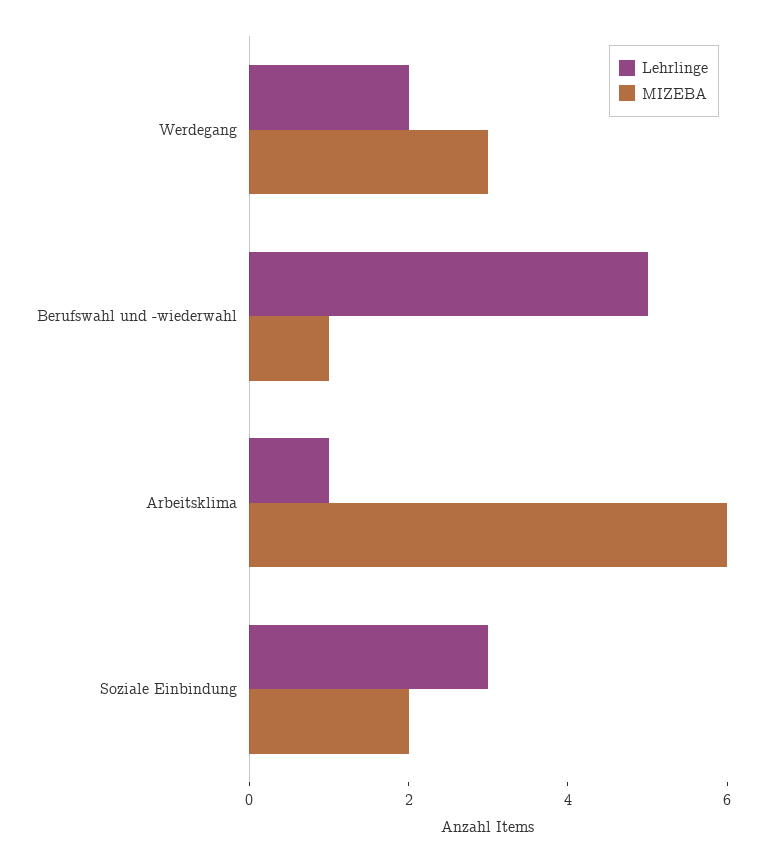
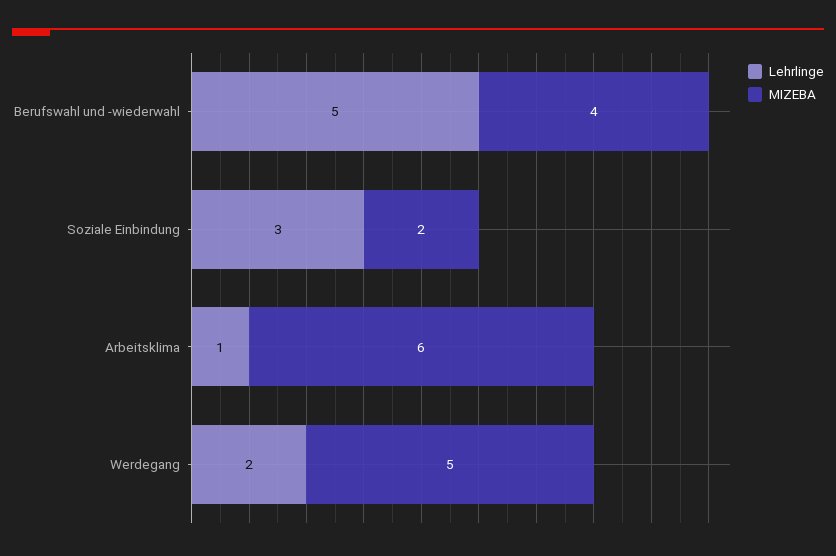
  {
    "Lehrlinge": {
      "Werdegang": 2,
      "Berufswahl und -wiederwahl": 5,
      "Arbeitsklima": 1,
      "Soziale Einbindung": 3
    },
    "MIZEBA": {
-     "Werdegang": 3,
+     "Werdegang": 5,
-     "Berufswahl und -wiederwahl": 1,
+     "Berufswahl und -wiederwahl": 4,
      "Arbeitsklima": 6,
      "Soziale Einbindung": 2
    }
  }

